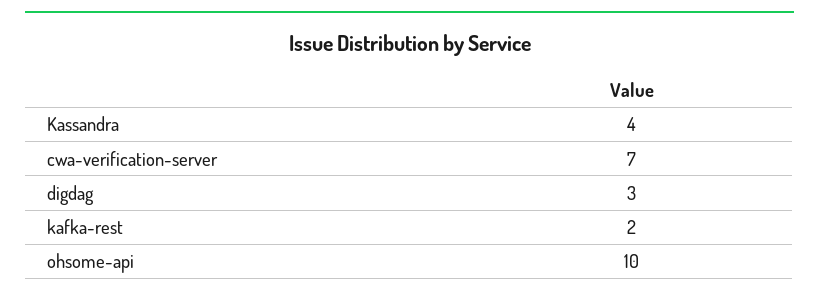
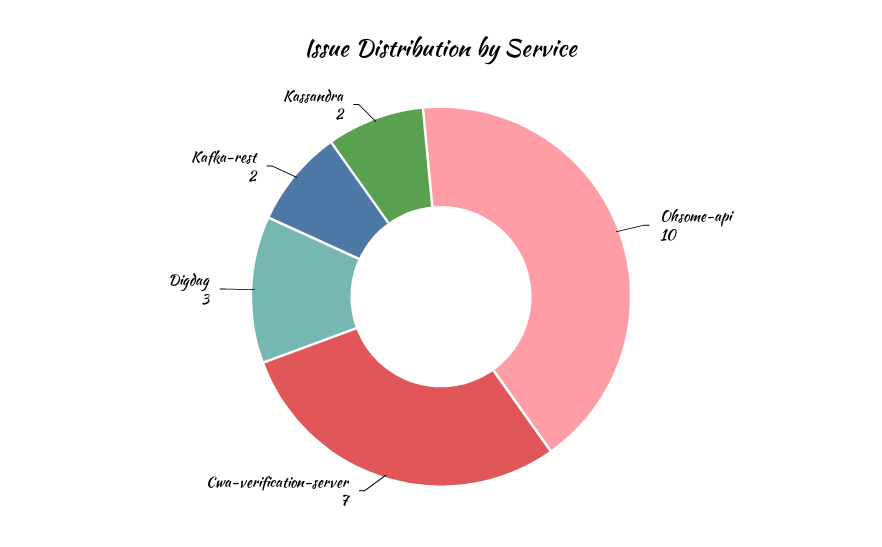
  {
-   "Kassandra": 4,
+   "Kassandra": 2,
    "cwa-verification-server": 7,
    "digdag": 3,
    "kafka-rest": 2,
    "ohsome-api": 10
  }

